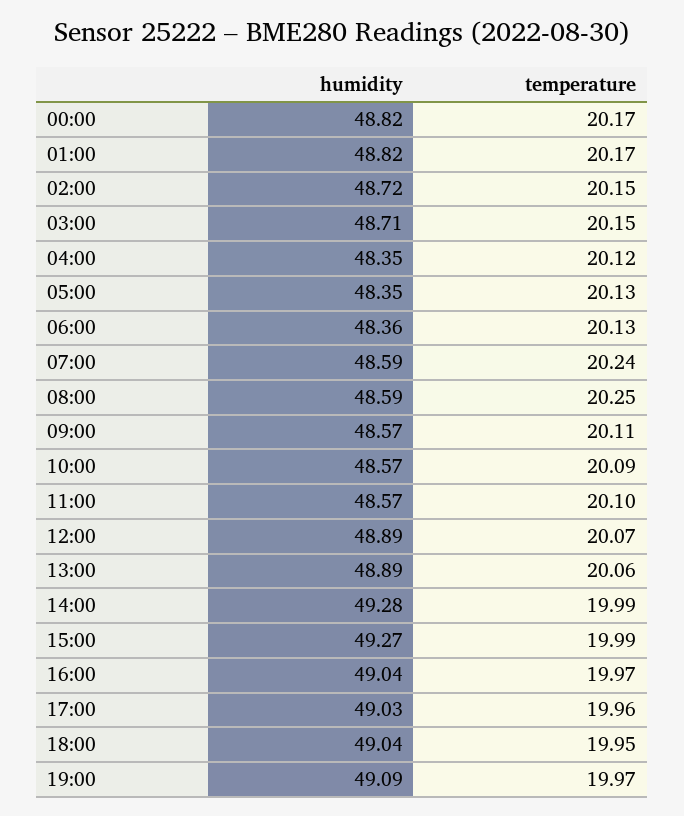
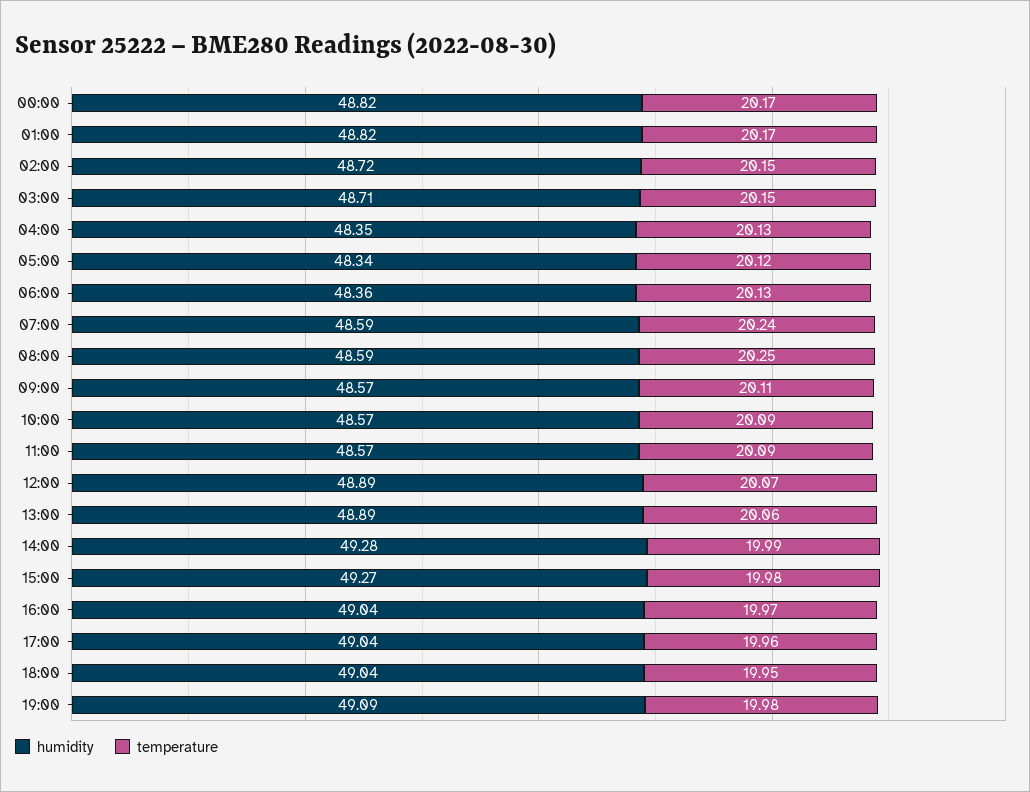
  {
    "humidity": {
      "00:00": 48.82,
      "01:00": 48.82,
      "02:00": 48.72,
      "03:00": 48.71,
      "04:00": 48.35,
-     "05:00": 48.35,
+     "05:00": 48.34,
      "06:00": 48.36,
      "07:00": 48.59,
      "08:00": 48.59,
      "09:00": 48.57,
      "10:00": 48.57,
      "11:00": 48.57,
      "12:00": 48.89,
      "13:00": 48.89,
      "14:00": 49.28,
      "15:00": 49.27,
      "16:00": 49.04,
-     "17:00": 49.03,
+     "17:00": 49.04,
      "18:00": 49.04,
      "19:00": 49.09
    },
    "temperature": {
      "00:00": 20.17,
      "01:00": 20.17,
      "02:00": 20.15,
      "03:00": 20.15,
-     "04:00": 20.12,
+     "04:00": 20.13,
-     "05:00": 20.13,
+     "05:00": 20.12,
      "06:00": 20.13,
      "07:00": 20.24,
      "08:00": 20.25,
      "09:00": 20.11,
      "10:00": 20.09,
-     "11:00": 20.1,
+     "11:00": 20.09,
      "12:00": 20.07,
      "13:00": 20.06,
      "14:00": 19.99,
-     "15:00": 19.99,
+     "15:00": 19.98,
      "16:00": 19.97,
      "17:00": 19.96,
      "18:00": 19.95,
-     "19:00": 19.97
+     "19:00": 19.98
    }
  }

